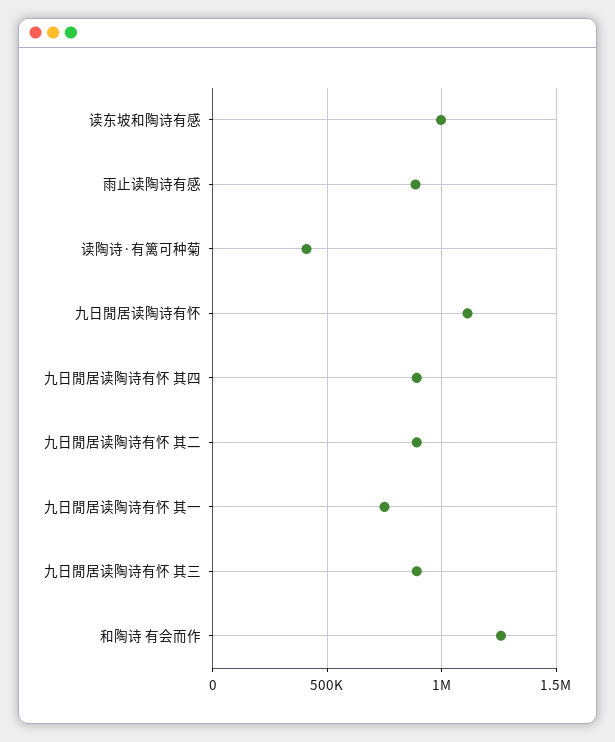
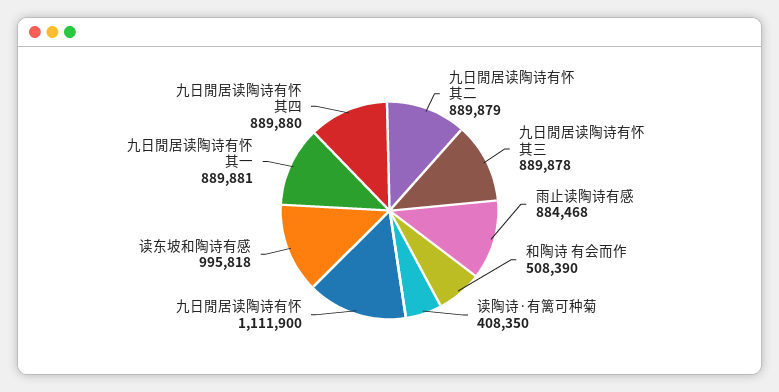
  {
    "读东坡和陶诗有感": 995818,
    "雨止读陶诗有感": 884468,
    "读陶诗·有篱可种菊": 408350,
    "九日閒居读陶诗有怀": 1111900,
    "九日閒居读陶诗有怀 其四": 889880,
    "九日閒居读陶诗有怀 其二": 889879,
-   "九日閒居读陶诗有怀 其一": 750000,
+   "九日閒居读陶诗有怀 其一": 889881,
    "九日閒居读陶诗有怀 其三": 889878,
-   "和陶诗 有会而作": 1250000
+   "和陶诗 有会而作": 508390
  }

